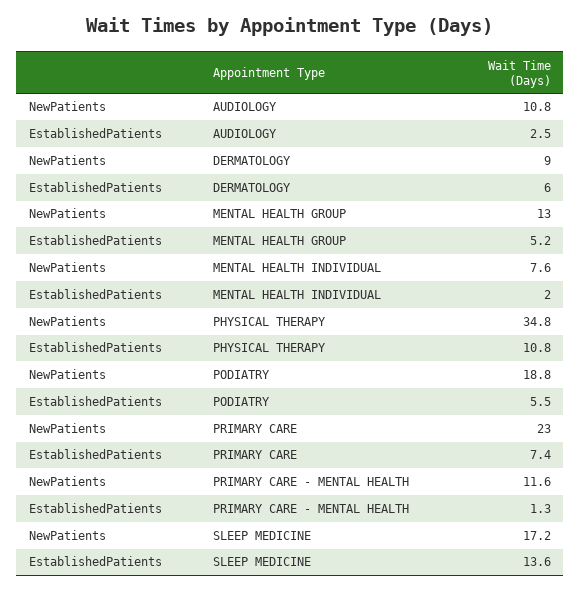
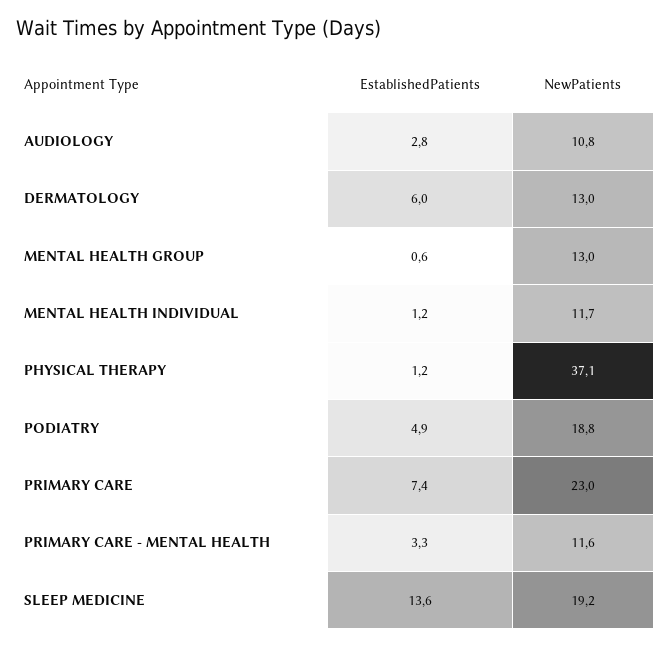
  {
    "NewPatients": {
      "AUDIOLOGY": 10.8,
-     "DERMATOLOGY": 9,
+     "DERMATOLOGY": 13,
      "MENTAL HEALTH GROUP": 13,
-     "MENTAL HEALTH INDIVIDUAL": 7.6,
+     "MENTAL HEALTH INDIVIDUAL": 11.7,
-     "PHYSICAL THERAPY": 34.8,
+     "PHYSICAL THERAPY": 37.1,
      "PODIATRY": 18.8,
      "PRIMARY CARE": 23,
      "PRIMARY CARE - MENTAL HEALTH": 11.6,
-     "SLEEP MEDICINE": 17.2
+     "SLEEP MEDICINE": 19.2
    },
    "EstablishedPatients": {
-     "AUDIOLOGY": 2.5,
+     "AUDIOLOGY": 2.8,
      "DERMATOLOGY": 6,
-     "MENTAL HEALTH GROUP": 5.2,
+     "MENTAL HEALTH GROUP": 0.6,
-     "MENTAL HEALTH INDIVIDUAL": 2,
+     "MENTAL HEALTH INDIVIDUAL": 1.2,
-     "PHYSICAL THERAPY": 10.8,
+     "PHYSICAL THERAPY": 1.2,
-     "PODIATRY": 5.5,
+     "PODIATRY": 4.9,
      "PRIMARY CARE": 7.4,
-     "PRIMARY CARE - MENTAL HEALTH": 1.3,
+     "PRIMARY CARE - MENTAL HEALTH": 3.3,
      "SLEEP MEDICINE": 13.6
    }
  }

